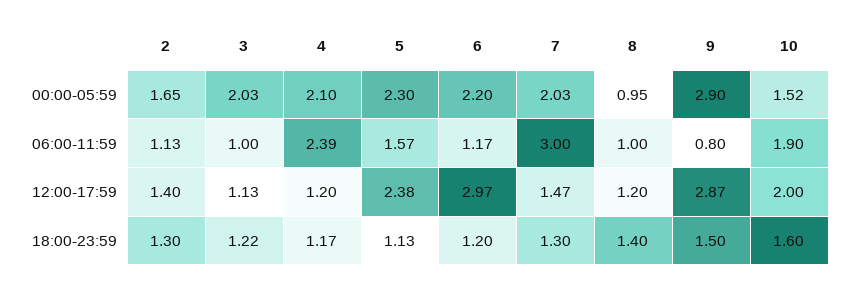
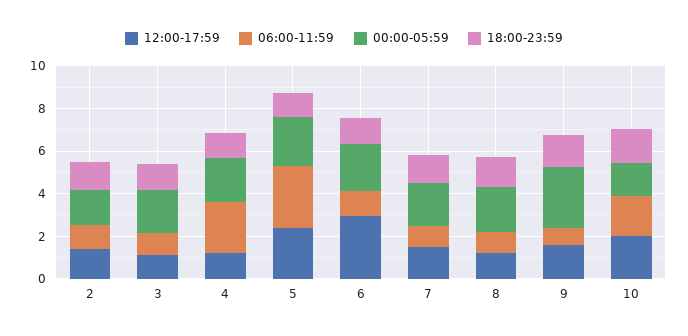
  {
    "00:00-05:59": {
      "2": 1.65,
      "3": 2.03,
      "4": 2.1,
      "5": 2.3,
      "6": 2.2,
      "7": 2.03,
-     "8": 0.95,
+     "8": 2,
      "9": 2.9,
      "10": 1.52
    },
    "06:00-11:59": {
      "2": 1.13,
      "3": 1,
      "4": 2.39,
-     "5": 1.57,
+     "5": 3,
      "6": 1.17,
-     "7": 3,
+     "7": 1,
      "8": 1,
      "9": 0.8,
      "10": 1.9
    },
    "12:00-17:59": {
      "2": 1.4,
      "3": 1.13,
      "4": 1.2,
      "5": 2.38,
      "6": 2.97,
      "7": 1.47,
      "8": 1.2,
-     "9": 2.87,
+     "9": 1.5,
      "10": 2
    },
    "18:00-23:59": {
      "2": 1.3,
      "3": 1.22,
      "4": 1.17,
      "5": 1.13,
      "6": 1.2,
      "7": 1.3,
      "8": 1.4,
      "9": 1.5,
      "10": 1.6
    }
  }

